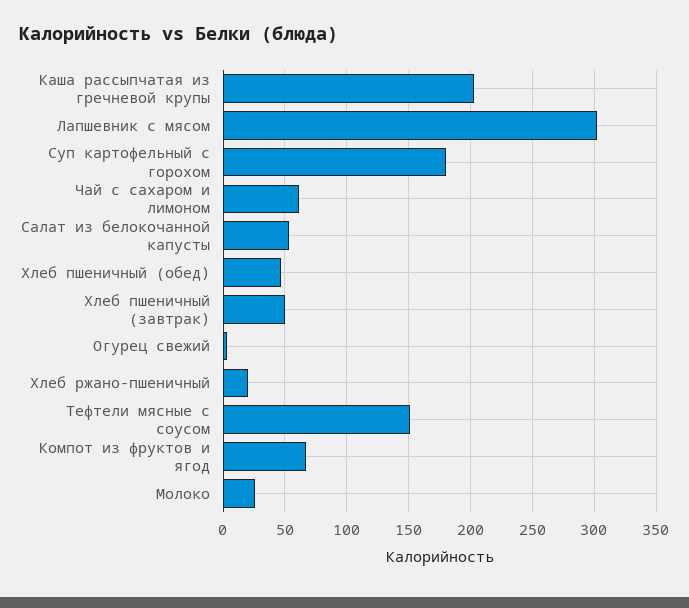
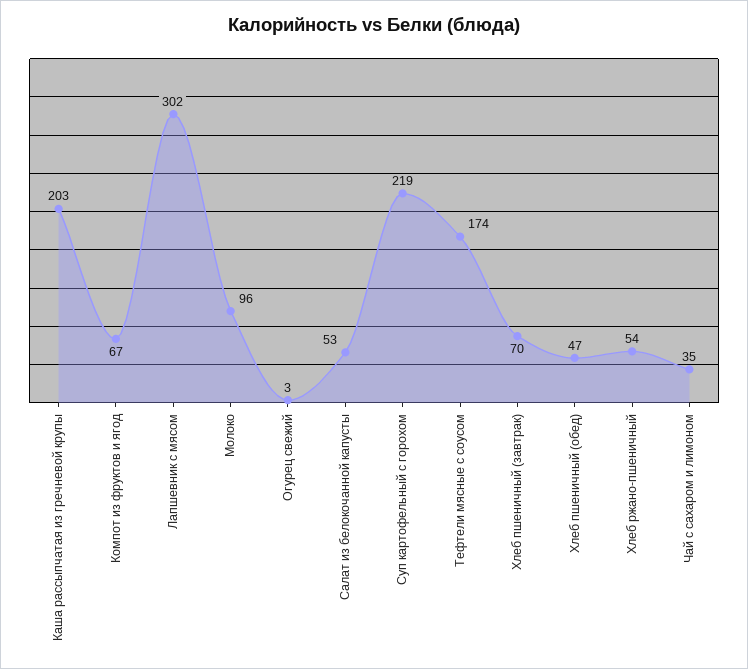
  {
    "Каша рассыпчатая из гречневой крупы": 203,
    "Лапшевник с мясом": 302,
-   "Суп картофельный с горохом": 180,
+   "Суп картофельный с горохом": 219,
-   "Чай с сахаром и лимоном": 60,
+   "Чай с сахаром и лимоном": 35,
    "Салат из белокочанной капусты": 53,
    "Хлеб пшеничный (обед)": 47,
-   "Хлеб пшеничный (завтрак)": 50,
+   "Хлеб пшеничный (завтрак)": 70,
    "Огурец свежий": 3,
-   "Хлеб ржано-пшеничный": 20,
+   "Хлеб ржано-пшеничный": 54,
-   "Тефтели мясные с соусом": 150,
+   "Тефтели мясные с соусом": 174,
    "Компот из фруктов и ягод": 67,
-   "Молоко": 25
+   "Молоко": 96
  }

